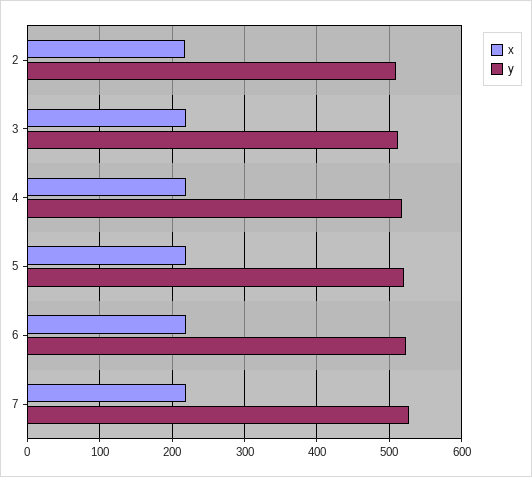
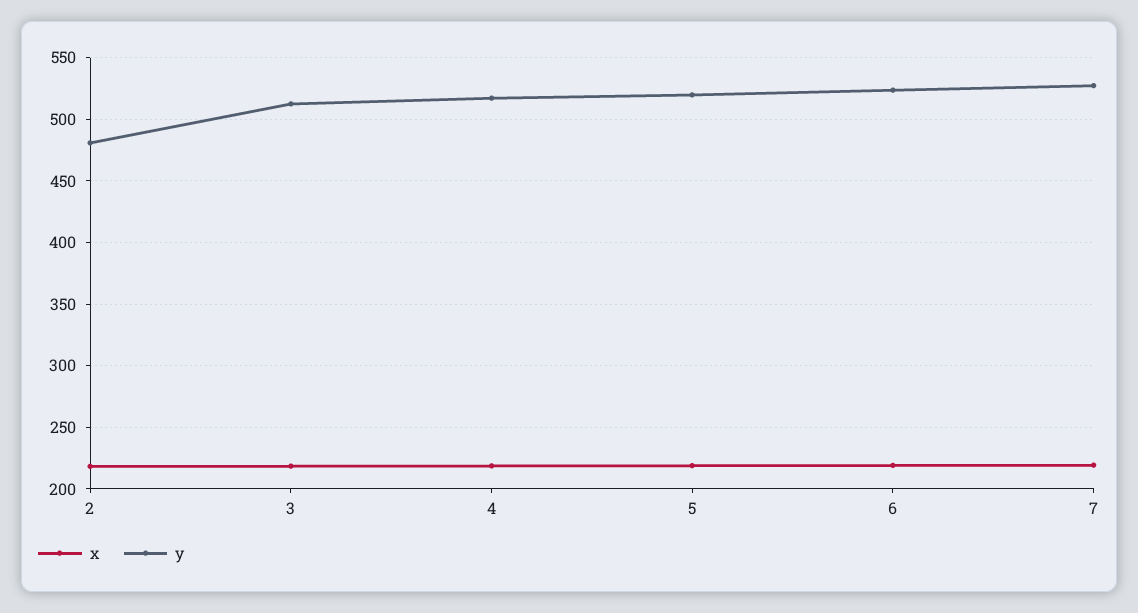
  {
    "x": {
      "2": 220,
      "3": 220,
      "4": 220,
      "5": 220,
      "6": 220,
      "7": 220
    },
    "y": {
-     "2": 510,
+     "2": 480,
      "3": 510,
      "4": 515,
      "5": 520,
      "6": 525,
      "7": 525
    }
  }

